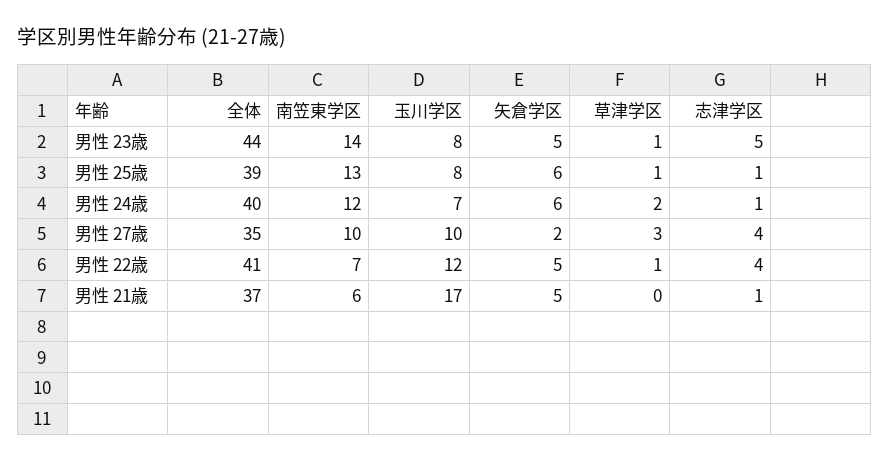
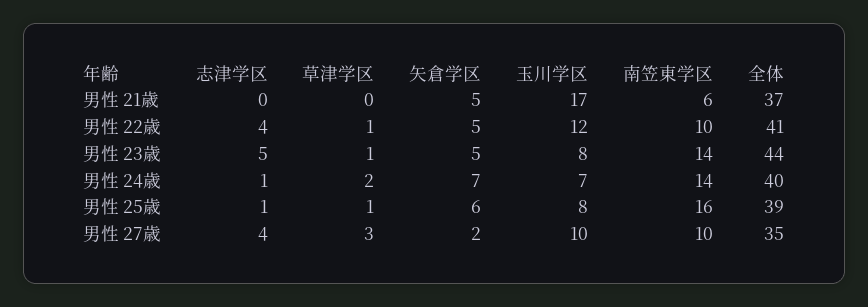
  {
    "全体": {
      "男性 23歳": 44,
      "男性 25歳": 39,
      "男性 24歳": 40,
      "男性 27歳": 35,
      "男性 22歳": 41,
      "男性 21歳": 37
    },
    "南笠東学区": {
      "男性 23歳": 14,
-     "男性 25歳": 13,
+     "男性 25歳": 16,
-     "男性 24歳": 12,
+     "男性 24歳": 14,
      "男性 27歳": 10,
-     "男性 22歳": 7,
+     "男性 22歳": 10,
      "男性 21歳": 6
    },
    "玉川学区": {
      "男性 23歳": 8,
      "男性 25歳": 8,
      "男性 24歳": 7,
      "男性 27歳": 10,
      "男性 22歳": 12,
      "男性 21歳": 17
    },
    "矢倉学区": {
      "男性 23歳": 5,
      "男性 25歳": 6,
-     "男性 24歳": 6,
+     "男性 24歳": 7,
      "男性 27歳": 2,
      "男性 22歳": 5,
      "男性 21歳": 5
    },
    "草津学区": {
      "男性 23歳": 1,
      "男性 25歳": 1,
      "男性 24歳": 2,
      "男性 27歳": 3,
      "男性 22歳": 1,
      "男性 21歳": 0
    },
    "志津学区": {
      "男性 23歳": 5,
      "男性 25歳": 1,
      "男性 24歳": 1,
      "男性 27歳": 4,
      "男性 22歳": 4,
-     "男性 21歳": 1
+     "男性 21歳": 0
    }
  }

